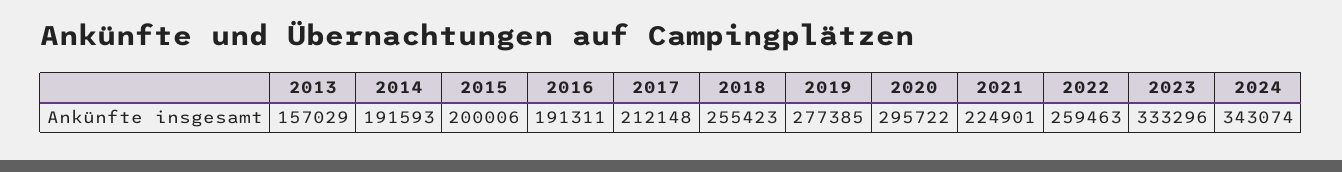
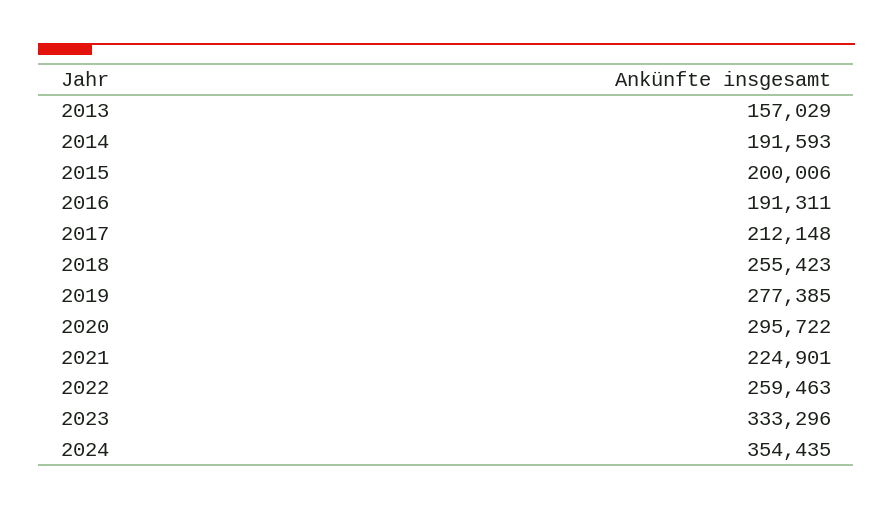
  {
    "2013": 157029,
    "2014": 191593,
    "2015": 200006,
    "2016": 191311,
    "2017": 212148,
    "2018": 255423,
    "2019": 277385,
    "2020": 295722,
    "2021": 224901,
    "2022": 259463,
    "2023": 333296,
-   "2024": 343074
+   "2024": 354435
  }

